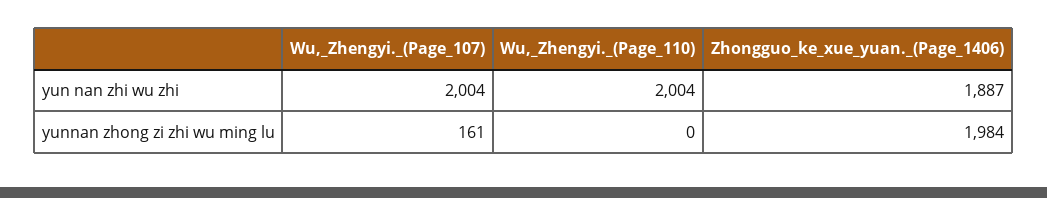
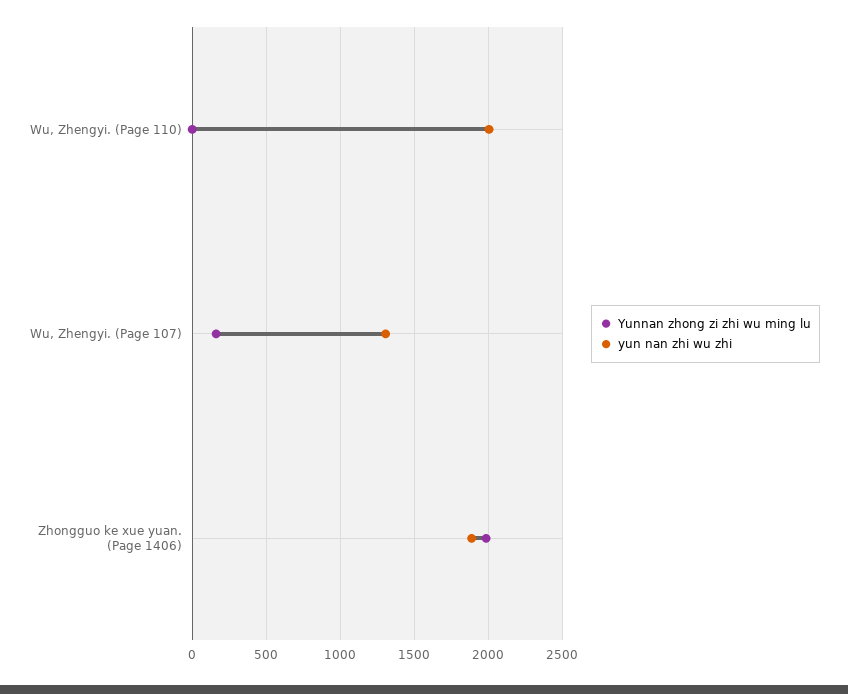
  {
    "yun nan zhi wu zhi": {
-     "Wu,_Zhengyi._(Page_107)": 2004,
+     "Wu,_Zhengyi._(Page_107)": 1300,
      "Wu,_Zhengyi._(Page_110)": 2004,
      "Zhongguo_ke_xue_yuan._(Page_1406)": 1887
    },
    "yunnan zhong zi zhi wu ming lu": {
      "Wu,_Zhengyi._(Page_107)": 161,
      "Wu,_Zhengyi._(Page_110)": 0,
      "Zhongguo_ke_xue_yuan._(Page_1406)": 1984
    }
  }

